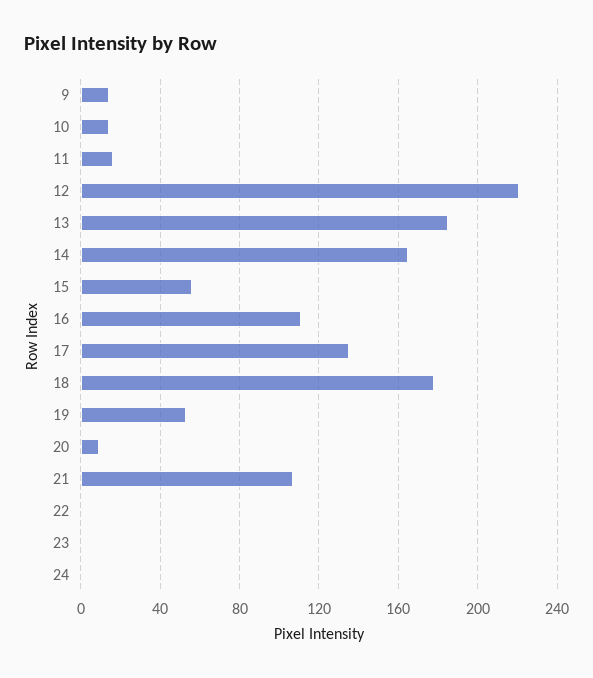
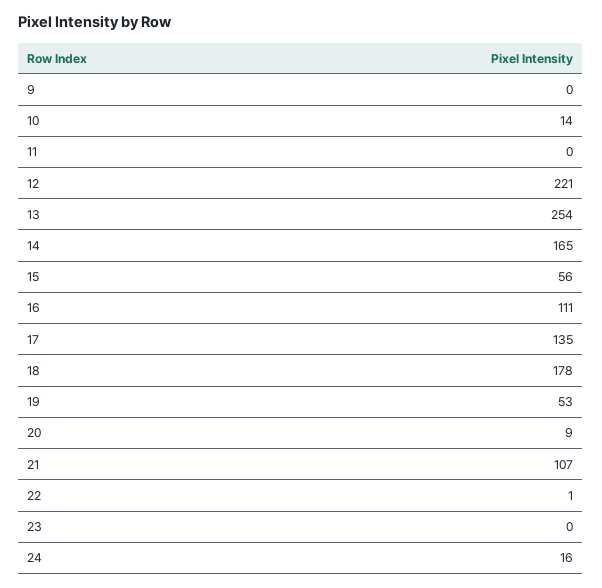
  {
-   "9": 15,
+   "9": 0,
    "10": 14,
-   "11": 15,
+   "11": 0,
    "12": 221,
-   "13": 185,
+   "13": 254,
    "14": 165,
    "15": 56,
    "16": 111,
    "17": 135,
    "18": 178,
    "19": 53,
    "20": 9,
    "21": 107,
    "22": 1,
    "23": 0,
-   "24": 0
+   "24": 16
  }

